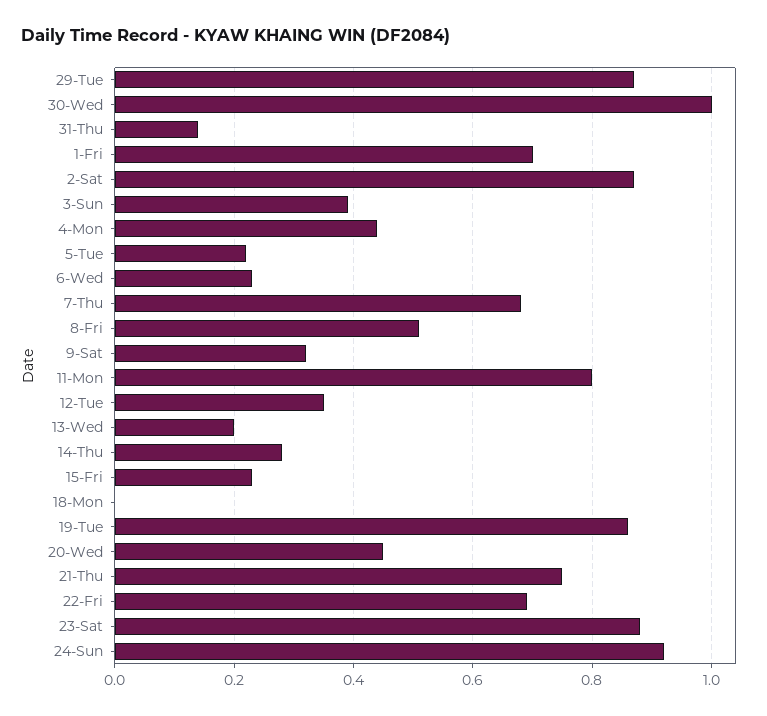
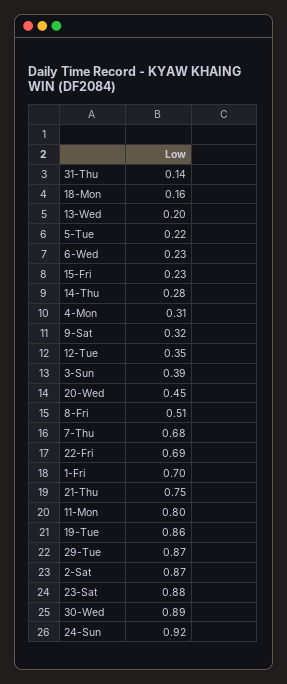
  {
    "29-Tue": 0.87,
-   "30-Wed": 1,
+   "30-Wed": 0.89,
    "31-Thu": 0.14,
    "1-Fri": 0.7,
    "2-Sat": 0.87,
    "3-Sun": 0.39,
-   "4-Mon": 0.45,
+   "4-Mon": 0.31,
    "5-Tue": 0.22,
    "6-Wed": 0.23,
    "7-Thu": 0.68,
    "8-Fri": 0.51,
    "9-Sat": 0.32,
    "11-Mon": 0.8,
    "12-Tue": 0.35,
    "13-Wed": 0.2,
    "14-Thu": 0.28,
    "15-Fri": 0.23,
-   "18-Mon": 0,
+   "18-Mon": 0.16,
    "19-Tue": 0.86,
    "20-Wed": 0.45,
    "21-Thu": 0.75,
    "22-Fri": 0.69,
    "23-Sat": 0.88,
    "24-Sun": 0.92
  }

